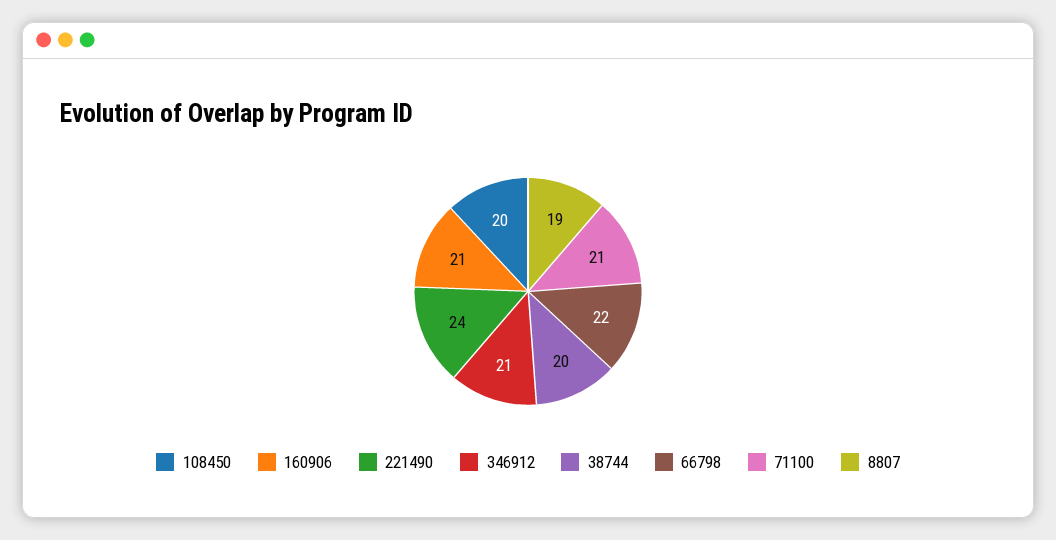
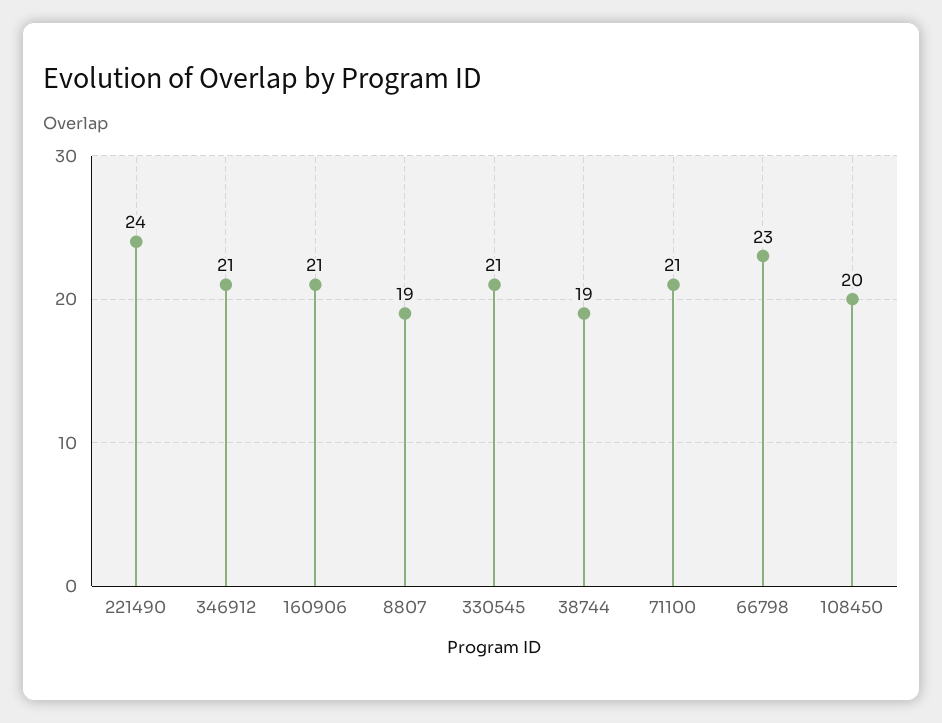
  {
    "108450": 20,
    "160906": 21,
    "221490": 24,
    "346912": 21,
-   "38744": 20,
+   "38744": 19,
-   "66798": 22,
+   "66798": 23,
    "71100": 21,
-   "8807": 19
+   "8807": 19,
+   "330545": 21
  }

